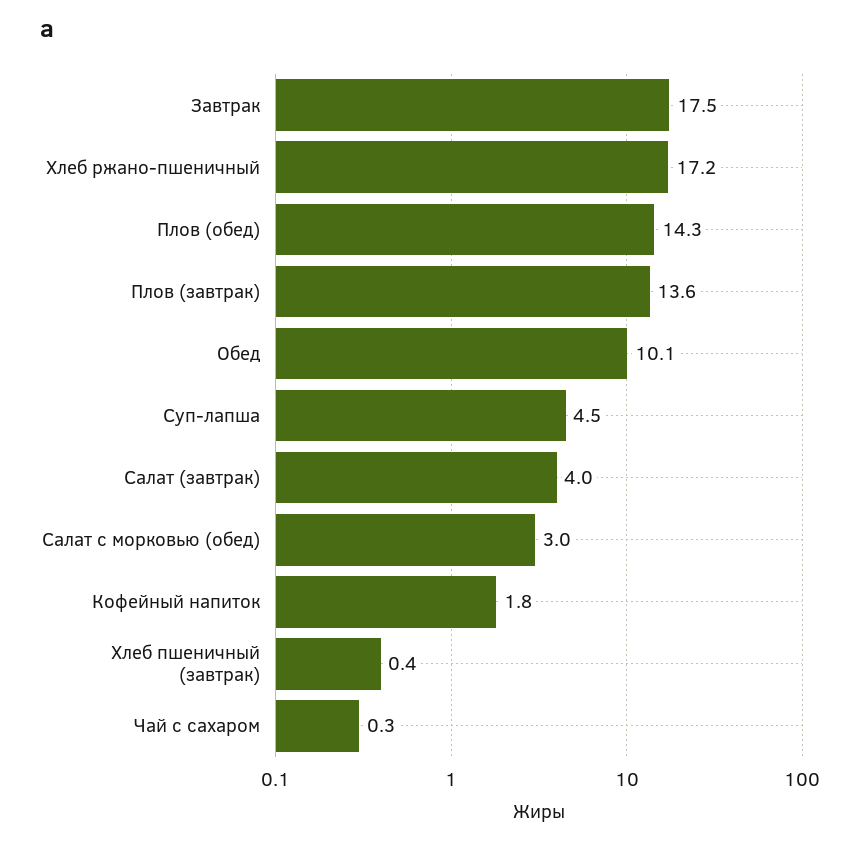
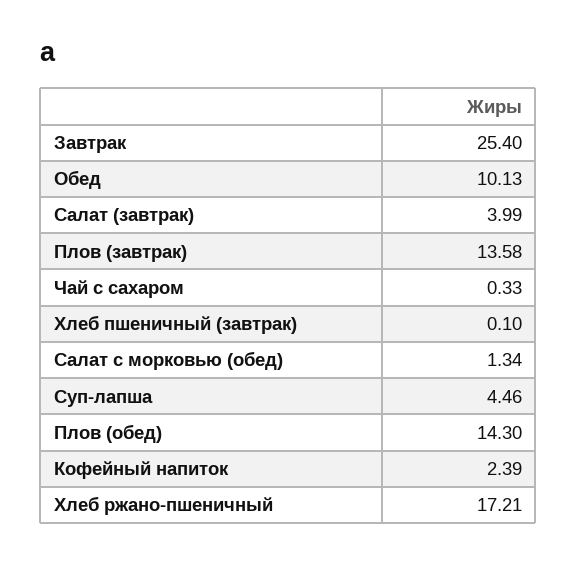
  {
-   "Завтрак": 17.5,
+   "Завтрак": 25.4,
    "Хлеб ржано-пшеничный": 17.21,
    "Плов (обед)": 14.3,
    "Плов (завтрак)": 13.58,
    "Обед": 10.13,
    "Суп-лапша": 4.46,
    "Салат (завтрак)": 3.99,
-   "Салат с морковью (обед)": 3,
+   "Салат с морковью (обед)": 1.34,
-   "Кофейный напиток": 1.8,
+   "Кофейный напиток": 2.39,
-   "Хлеб пшеничный (завтрак)": 0.4,
+   "Хлеб пшеничный (завтрак)": 0.1,
    "Чай с сахаром": 0.33
  }

